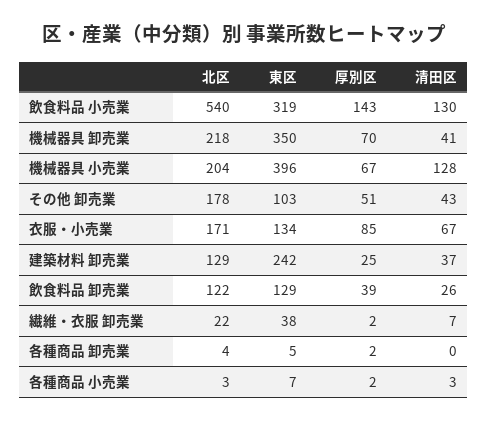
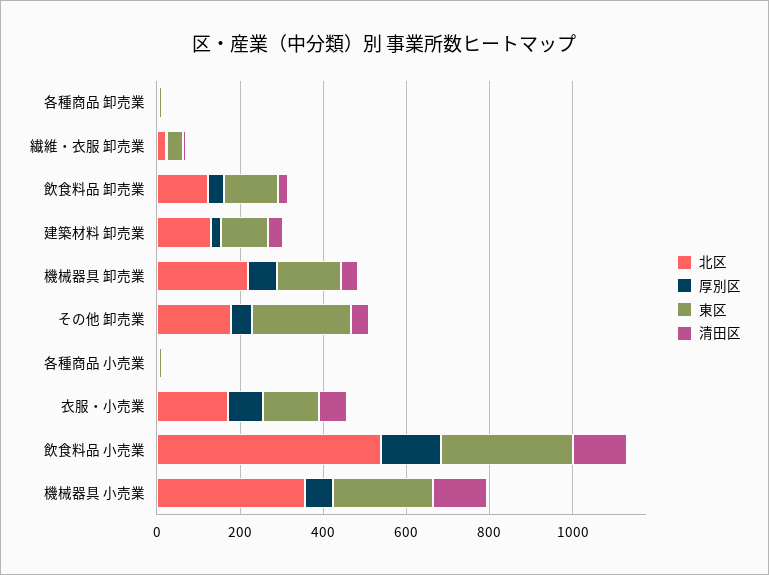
  {
    "北区": {
      "飲食料品 小売業": 540,
      "機械器具 卸売業": 218,
-     "機械器具 小売業": 204,
+     "機械器具 小売業": 350,
      "その他 卸売業": 178,
      "衣服・小売業": 171,
      "建築材料 卸売業": 129,
      "飲食料品 卸売業": 122,
      "繊維・衣服 卸売業": 22,
      "各種商品 卸売業": 4,
      "各種商品 小売業": 3
    },
    "東区": {
      "飲食料品 小売業": 319,
-     "機械器具 卸売業": 350,
+     "機械器具 卸売業": 150,
-     "機械器具 小売業": 396,
+     "機械器具 小売業": 250,
-     "その他 卸売業": 103,
+     "その他 卸売業": 250,
      "衣服・小売業": 134,
-     "建築材料 卸売業": 242,
+     "建築材料 卸売業": 100,
      "飲食料品 卸売業": 129,
      "繊維・衣服 卸売業": 38,
      "各種商品 卸売業": 5,
      "各種商品 小売業": 7
    },
    "厚別区": {
      "飲食料品 小売業": 143,
      "機械器具 卸売業": 70,
      "機械器具 小売業": 67,
      "その他 卸売業": 51,
      "衣服・小売業": 85,
      "建築材料 卸売業": 25,
      "飲食料品 卸売業": 39,
      "繊維・衣服 卸売業": 2,
      "各種商品 卸売業": 2,
      "各種商品 小売業": 2
    },
    "清田区": {
      "飲食料品 小売業": 130,
      "機械器具 卸売業": 41,
      "機械器具 小売業": 128,
      "その他 卸売業": 43,
      "衣服・小売業": 67,
      "建築材料 卸売業": 37,
      "飲食料品 卸売業": 26,
      "繊維・衣服 卸売業": 7,
      "各種商品 卸売業": 0,
      "各種商品 小売業": 3
    }
  }

